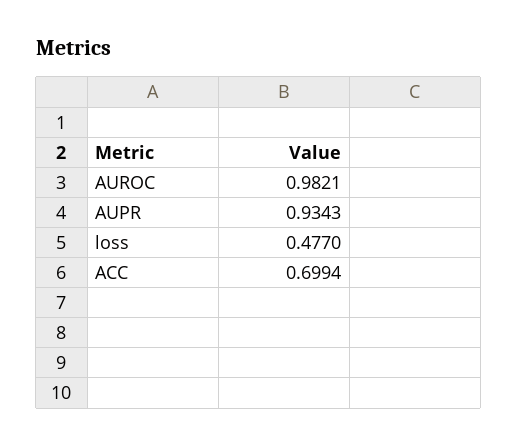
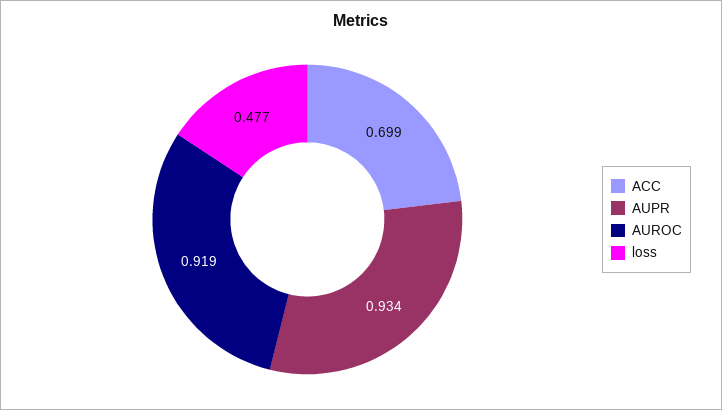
  {
-   "AUROC": 0.9821,
+   "AUROC": 0.919,
    "AUPR": 0.9343,
    "loss": 0.477,
    "ACC": 0.6994
  }

